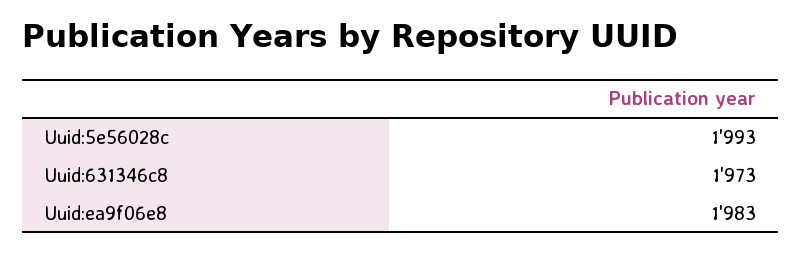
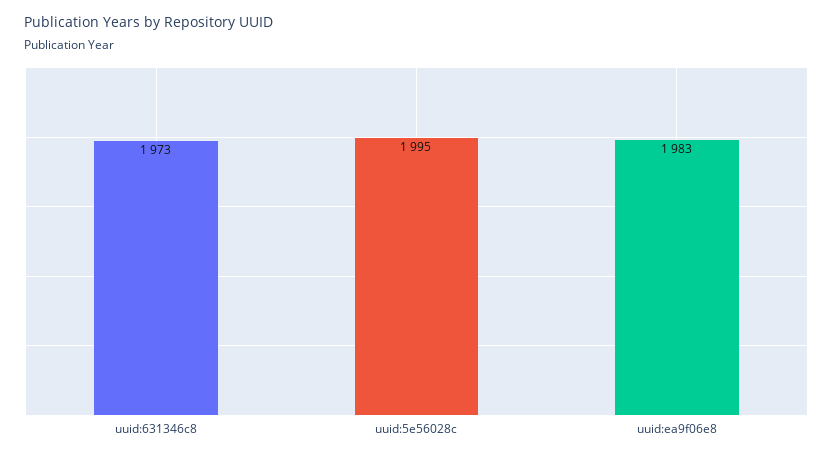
  {
-   "Uuid:5e56028c": 1993,
+   "Uuid:5e56028c": 1995,
    "Uuid:631346c8": 1973,
    "Uuid:ea9f06e8": 1983
  }

